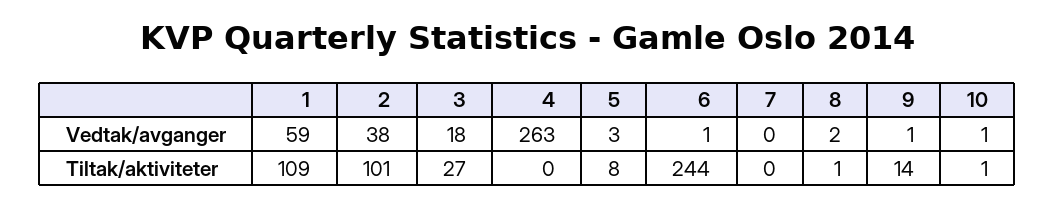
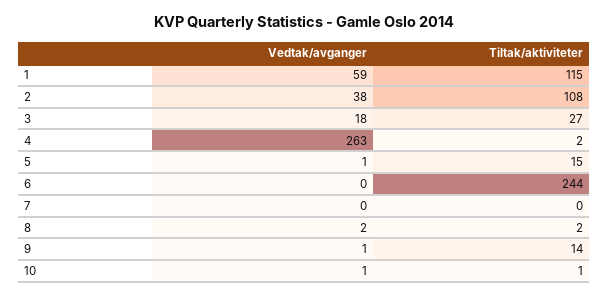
  {
    "1": {
      "Vedtak/avganger": 59,
-     "Tiltak/aktiviteter": 109
+     "Tiltak/aktiviteter": 115
    },
    "2": {
      "Vedtak/avganger": 38,
-     "Tiltak/aktiviteter": 101
+     "Tiltak/aktiviteter": 108
    },
    "3": {
      "Vedtak/avganger": 18,
      "Tiltak/aktiviteter": 27
    },
    "4": {
      "Vedtak/avganger": 263,
-     "Tiltak/aktiviteter": 0
+     "Tiltak/aktiviteter": 2
    },
    "5": {
-     "Vedtak/avganger": 3,
+     "Vedtak/avganger": 1,
-     "Tiltak/aktiviteter": 8
+     "Tiltak/aktiviteter": 15
    },
    "6": {
-     "Vedtak/avganger": 1,
+     "Vedtak/avganger": 0,
      "Tiltak/aktiviteter": 244
    },
    "7": {
      "Vedtak/avganger": 0,
      "Tiltak/aktiviteter": 0
    },
    "8": {
      "Vedtak/avganger": 2,
-     "Tiltak/aktiviteter": 1
+     "Tiltak/aktiviteter": 2
    },
    "9": {
      "Vedtak/avganger": 1,
      "Tiltak/aktiviteter": 14
    },
    "10": {
      "Vedtak/avganger": 1,
      "Tiltak/aktiviteter": 1
    }
  }

